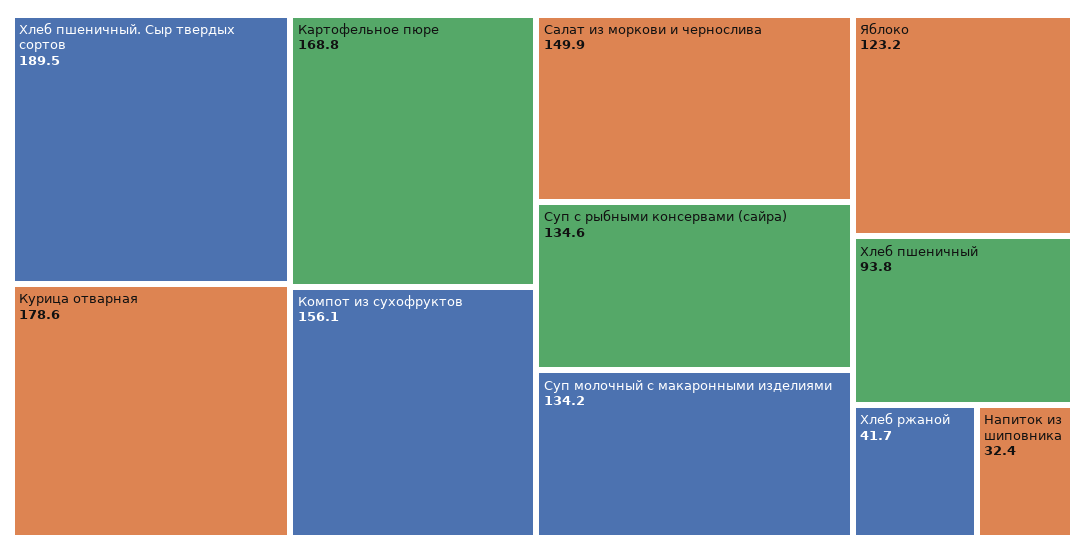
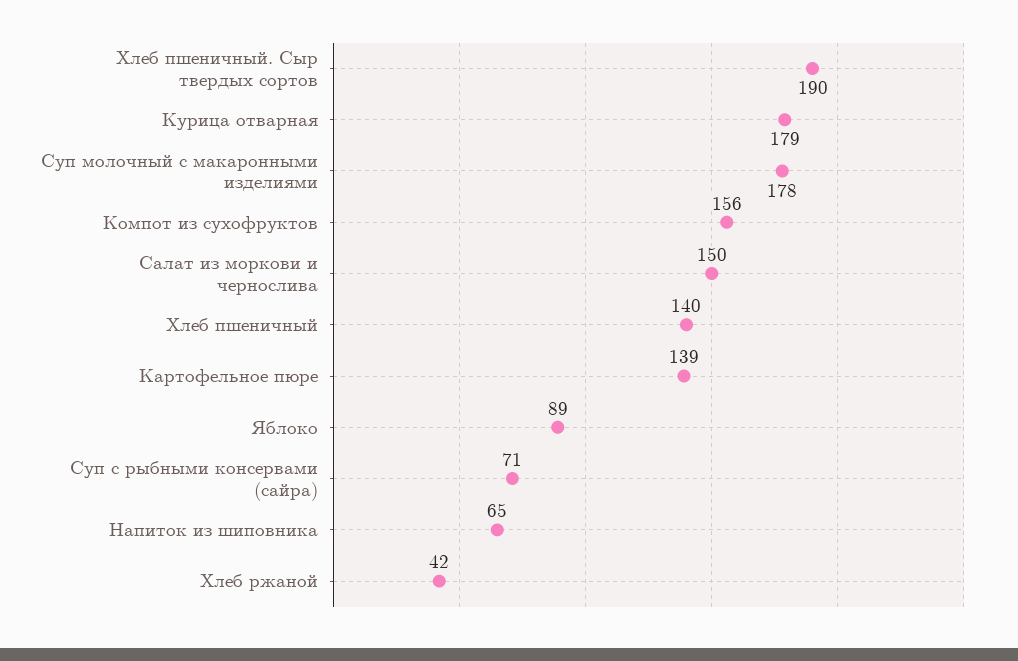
  {
    "Хлеб пшеничный. Сыр твердых сортов": 189.5,
    "Курица отварная": 178.6,
-   "Картофельное пюре": 168.8,
+   "Картофельное пюре": 139,
    "Компот из сухофруктов": 156.1,
    "Салат из моркови и чернослива": 149.9,
-   "Суп с рыбными консервами (сайра)": 134.6,
+   "Суп с рыбными консервами (сайра)": 71,
-   "Суп молочный с макаронными изделиями": 134.2,
+   "Суп молочный с макаронными изделиями": 178,
-   "Яблоко": 123.2,
+   "Яблоко": 89,
-   "Хлеб пшеничный": 93.8,
+   "Хлеб пшеничный": 140,
    "Хлеб ржаной": 41.7,
-   "Напиток из шиповника": 32.4
+   "Напиток из шиповника": 65
  }

